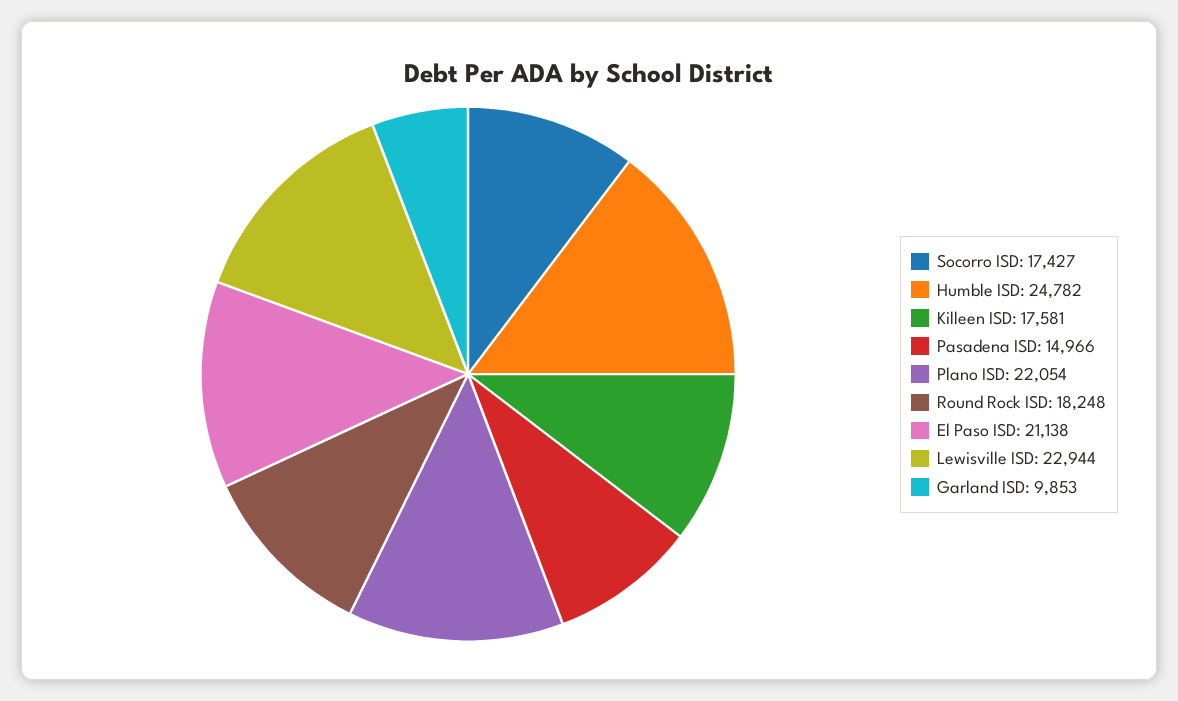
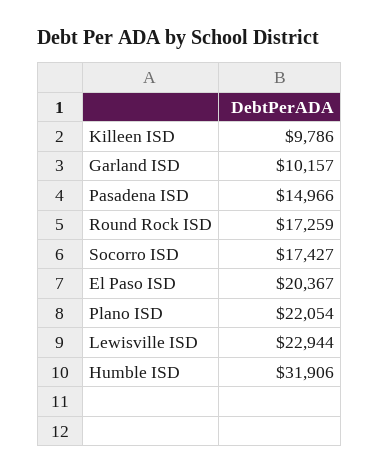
  {
    "Socorro ISD": 17427,
-   "Humble ISD": 24782,
+   "Humble ISD": 31906,
-   "Killeen ISD": 17581,
+   "Killeen ISD": 9786,
    "Pasadena ISD": 14966,
    "Plano ISD": 22054,
-   "Round Rock ISD": 18248,
+   "Round Rock ISD": 17259,
-   "El Paso ISD": 21138,
+   "El Paso ISD": 20367,
    "Lewisville ISD": 22944,
-   "Garland ISD": 9853
+   "Garland ISD": 10157
  }

